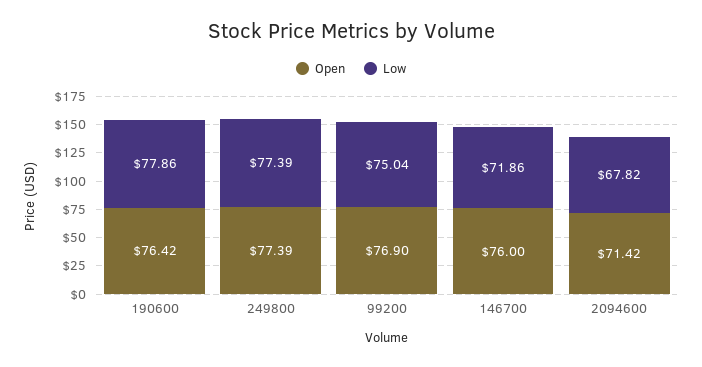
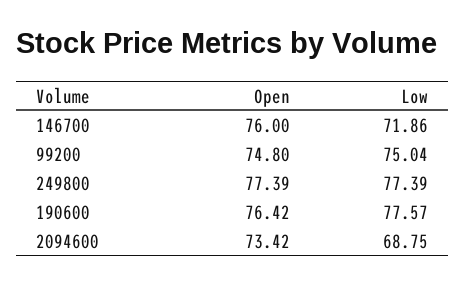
  {
    "Open": {
      "190600": 76.42,
      "249800": 77.39,
-     "99200": 76.9,
+     "99200": 74.8,
      "146700": 76,
-     "2094600": 71.42
+     "2094600": 73.42
    },
    "Low": {
-     "190600": 77.86,
+     "190600": 77.57,
      "249800": 77.39,
      "99200": 75.04,
      "146700": 71.86,
-     "2094600": 67.82
+     "2094600": 68.75
    }
  }

